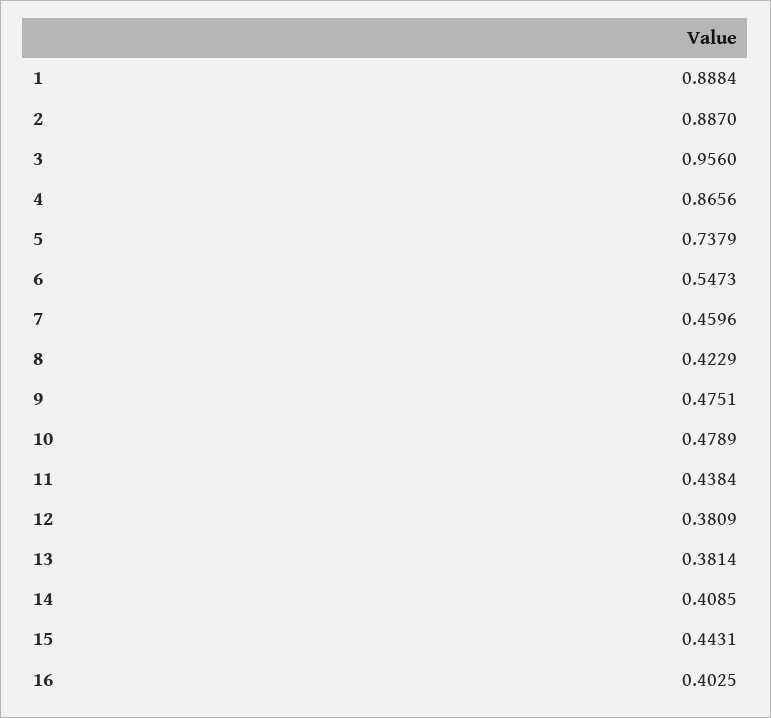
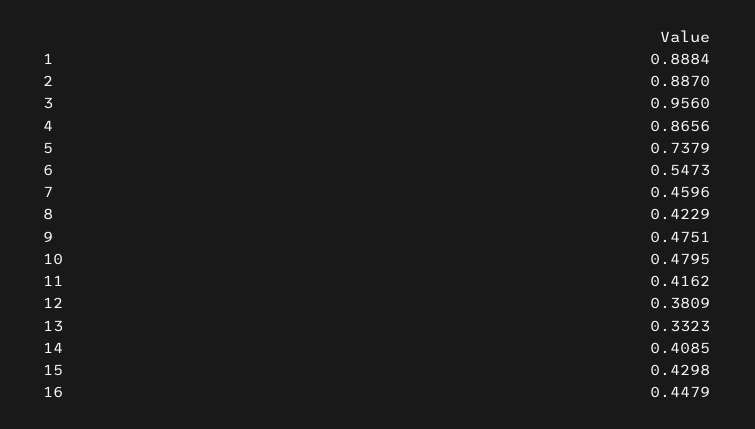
  {
    "1": 0.8884,
    "2": 0.887,
    "3": 0.956,
    "4": 0.8656,
    "5": 0.7379,
    "6": 0.5473,
    "7": 0.4596,
    "8": 0.4229,
    "9": 0.4751,
-   "10": 0.4789,
+   "10": 0.4795,
-   "11": 0.4384,
+   "11": 0.4162,
    "12": 0.3809,
-   "13": 0.3814,
+   "13": 0.3323,
    "14": 0.4085,
-   "15": 0.4431,
+   "15": 0.4298,
-   "16": 0.4025
+   "16": 0.4479
  }

